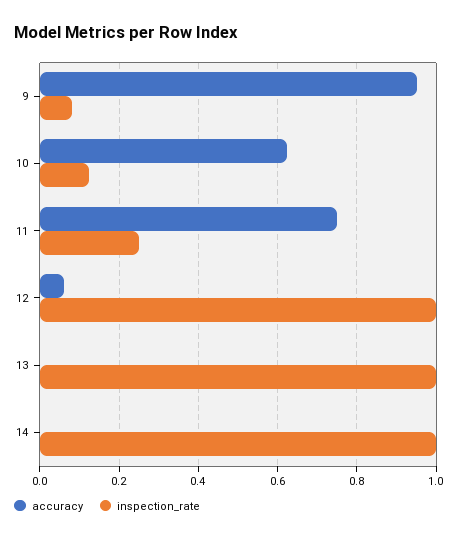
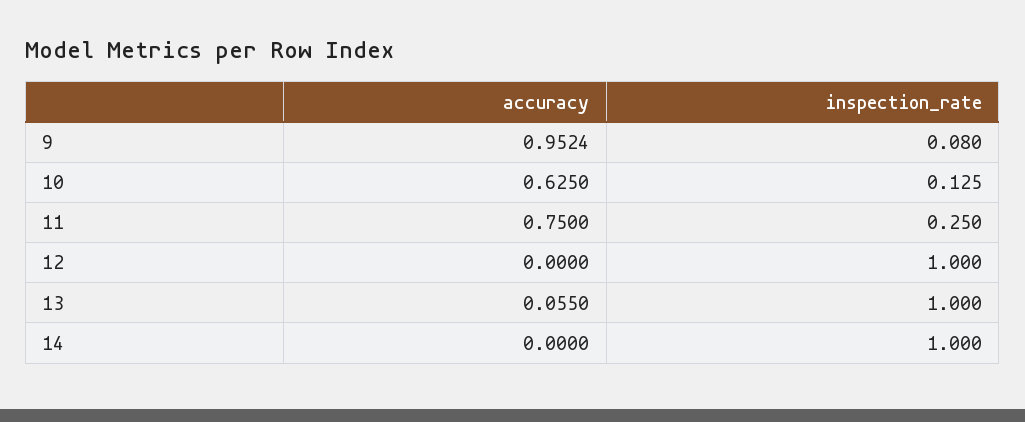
  {
    "accuracy": {
      "9": 0.9524,
      "10": 0.625,
      "11": 0.75,
-     "12": 0.06,
+     "12": 0,
-     "13": 0,
+     "13": 0.055,
      "14": 0
    },
    "inspection_rate": {
      "9": 0.08,
      "10": 0.125,
      "11": 0.25,
      "12": 1,
      "13": 1,
      "14": 1
    }
  }

